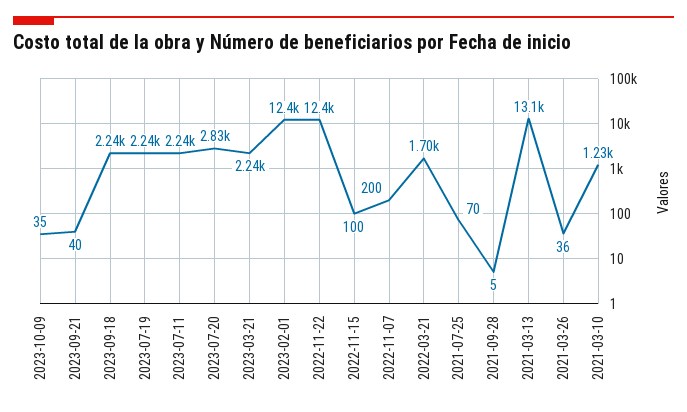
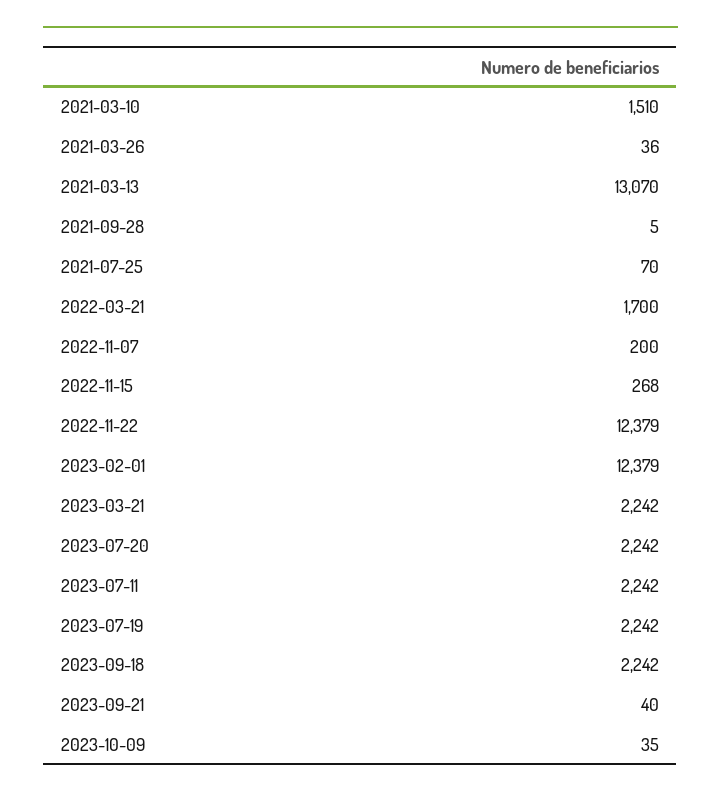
  {
    "2023-10-09": 35,
    "2023-09-21": 40,
    "2023-09-18": 2242,
    "2023-07-19": 2242,
    "2023-07-11": 2242,
-   "2023-07-20": 2830,
+   "2023-07-20": 2242,
    "2023-03-21": 2242,
    "2023-02-01": 12379,
    "2022-11-22": 12379,
-   "2022-11-15": 100,
+   "2022-11-15": 268,
    "2022-11-07": 200,
    "2022-03-21": 1700,
    "2021-07-25": 70,
    "2021-09-28": 5,
    "2021-03-13": 13070,
    "2021-03-26": 36,
-   "2021-03-10": 1230
+   "2021-03-10": 1510
  }

